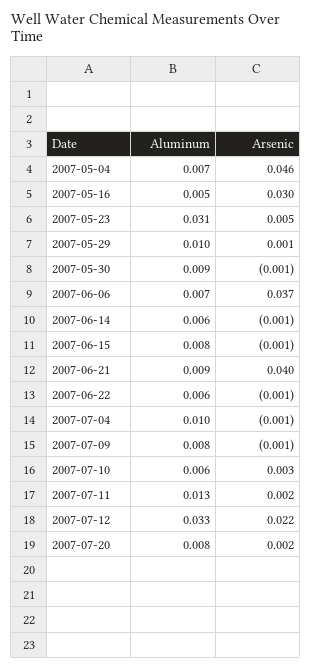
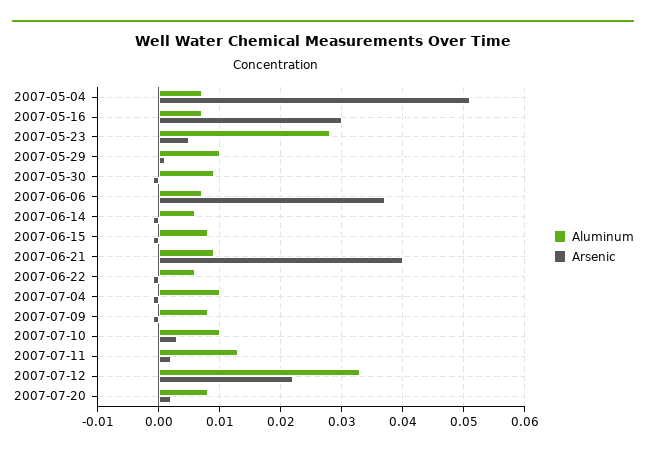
  {
    "Aluminum": {
      "2007-05-04": 0.007,
-     "2007-05-16": 0.005,
+     "2007-05-16": 0.007,
-     "2007-05-23": 0.031,
+     "2007-05-23": 0.028,
      "2007-05-29": 0.01,
      "2007-05-30": 0.009,
      "2007-06-06": 0.007,
      "2007-06-14": 0.006,
      "2007-06-15": 0.008,
      "2007-06-21": 0.009,
      "2007-06-22": 0.006,
      "2007-07-04": 0.01,
      "2007-07-09": 0.008,
-     "2007-07-10": 0.006,
+     "2007-07-10": 0.01,
      "2007-07-11": 0.013,
      "2007-07-12": 0.033,
      "2007-07-20": 0.008
    },
    "Arsenic": {
-     "2007-05-04": 0.046,
+     "2007-05-04": 0.051,
      "2007-05-16": 0.03,
      "2007-05-23": 0.005,
      "2007-05-29": 0.001,
      "2007-05-30": -0.001,
      "2007-06-06": 0.037,
      "2007-06-14": -0.001,
      "2007-06-15": -0.001,
      "2007-06-21": 0.04,
      "2007-06-22": -0.001,
      "2007-07-04": -0.001,
      "2007-07-09": -0.001,
      "2007-07-10": 0.003,
      "2007-07-11": 0.002,
      "2007-07-12": 0.022,
      "2007-07-20": 0.002
    }
  }

